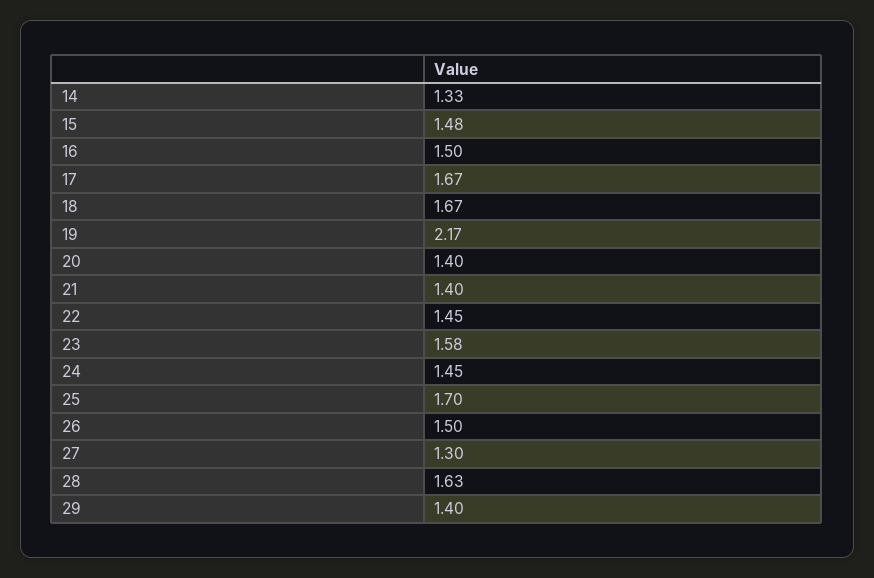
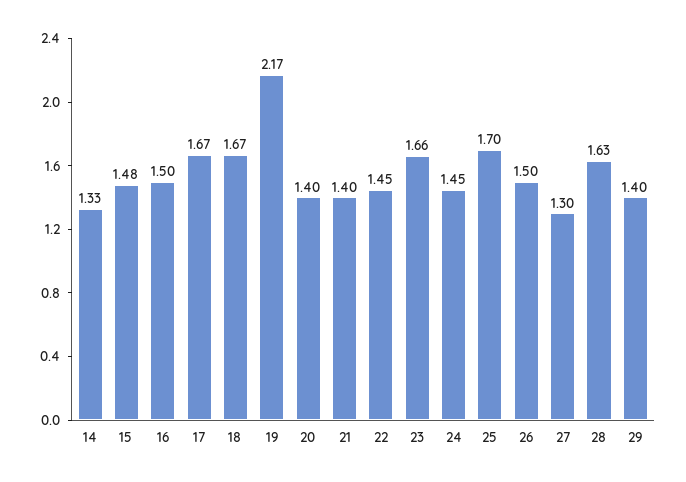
  {
    "14": 1.33,
    "15": 1.48,
    "16": 1.5,
    "17": 1.67,
    "18": 1.67,
    "19": 2.17,
    "20": 1.4,
    "21": 1.4,
    "22": 1.45,
-   "23": 1.58,
+   "23": 1.66,
    "24": 1.45,
    "25": 1.7,
    "26": 1.5,
    "27": 1.3,
    "28": 1.63,
    "29": 1.4
  }

